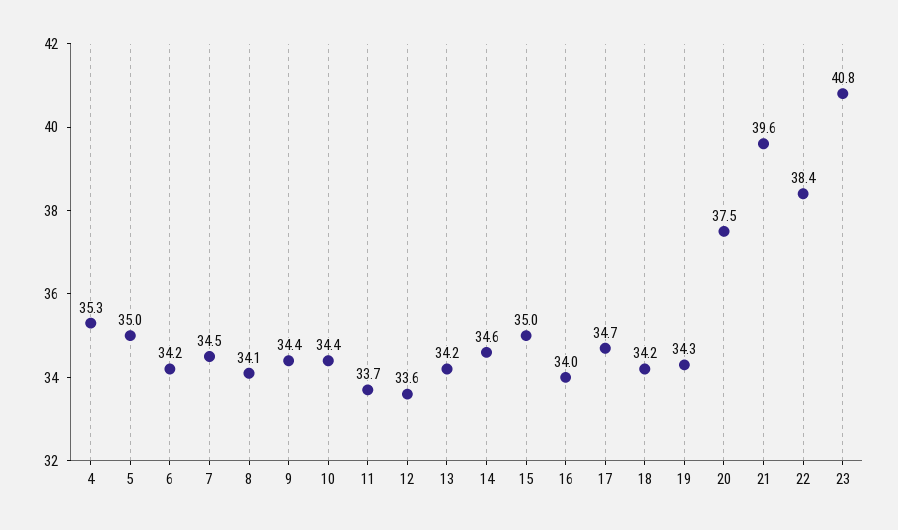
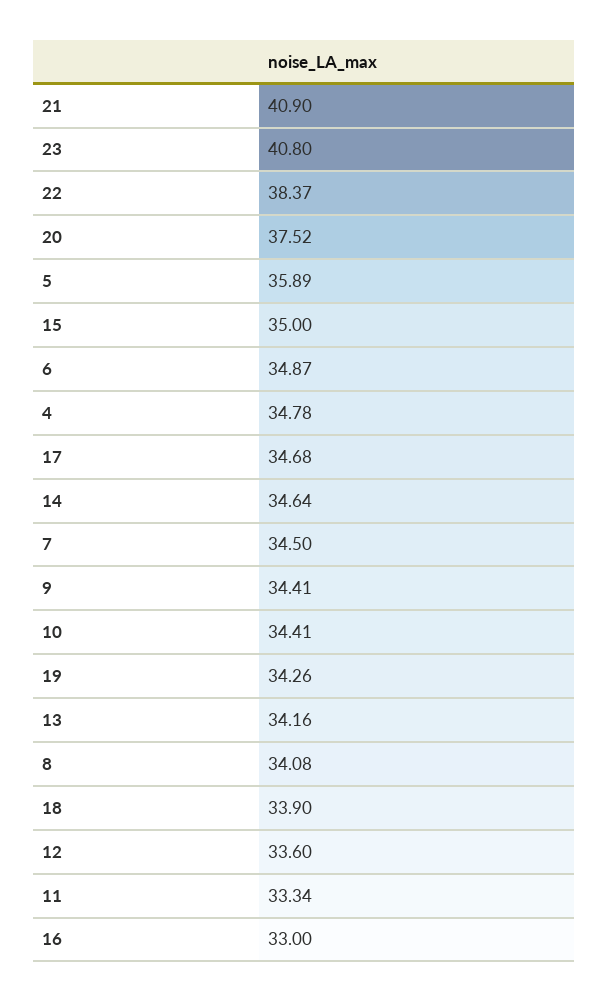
  {
-   "4": 35.3,
+   "4": 34.78,
-   "5": 35,
+   "5": 35.89,
-   "6": 34.2,
+   "6": 34.87,
    "7": 34.5,
    "8": 34.08,
    "9": 34.41,
    "10": 34.41,
-   "11": 33.7,
+   "11": 33.34,
    "12": 33.6,
    "13": 34.16,
    "14": 34.64,
    "15": 35,
-   "16": 34,
+   "16": 33,
    "17": 34.68,
-   "18": 34.2,
+   "18": 33.9,
    "19": 34.26,
    "20": 37.52,
-   "21": 39.6,
+   "21": 40.9,
    "22": 38.37,
    "23": 40.8
  }

